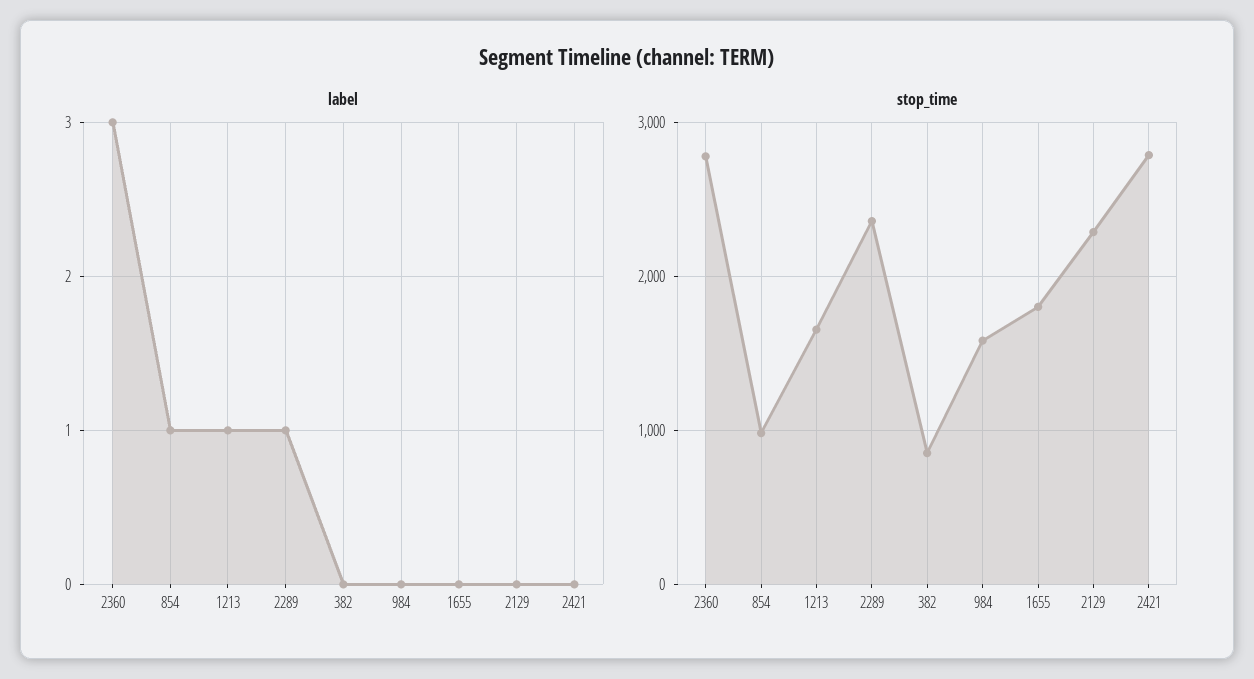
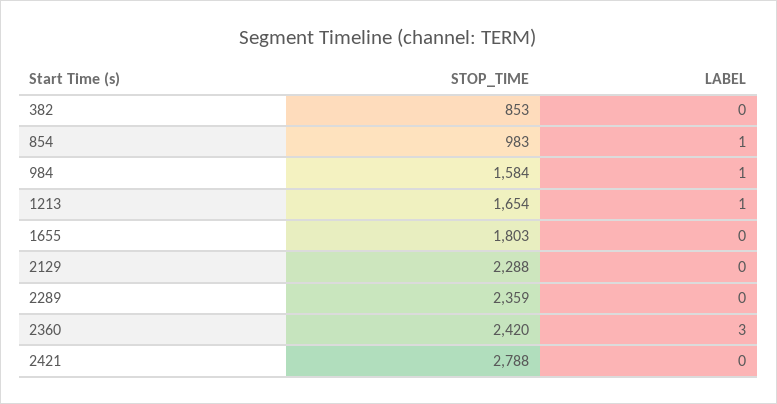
  {
    "label": {
      "2360": 3,
      "854": 1,
      "1213": 1,
-     "2289": 1,
+     "2289": 0,
      "382": 0,
-     "984": 0,
+     "984": 1,
      "1655": 0,
      "2129": 0,
      "2421": 0
    },
    "stop_time": {
-     "2360": 2800,
+     "2360": 2420,
      "854": 983,
      "1213": 1654,
      "2289": 2359,
      "382": 853,
      "984": 1584,
      "1655": 1803,
      "2129": 2288,
      "2421": 2788
    }
  }

